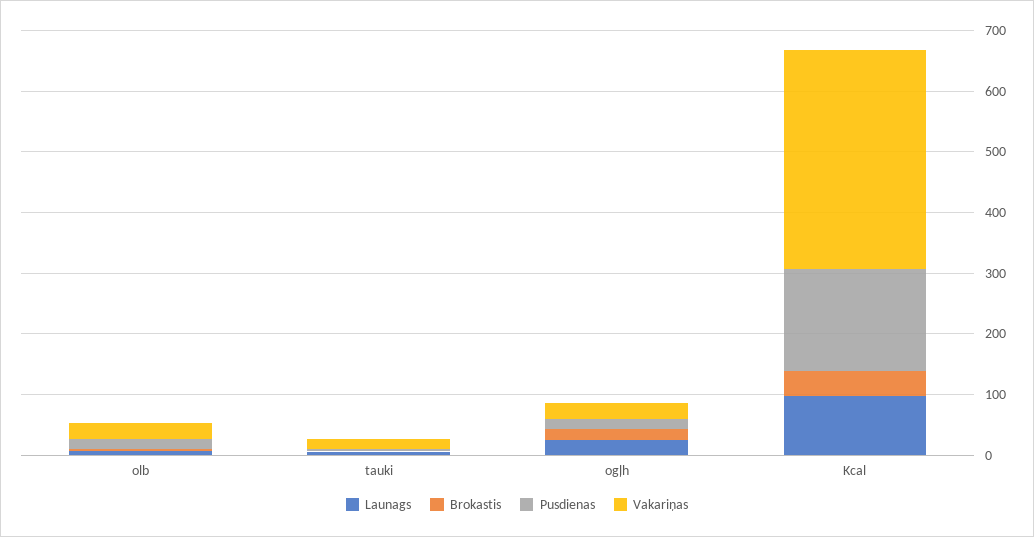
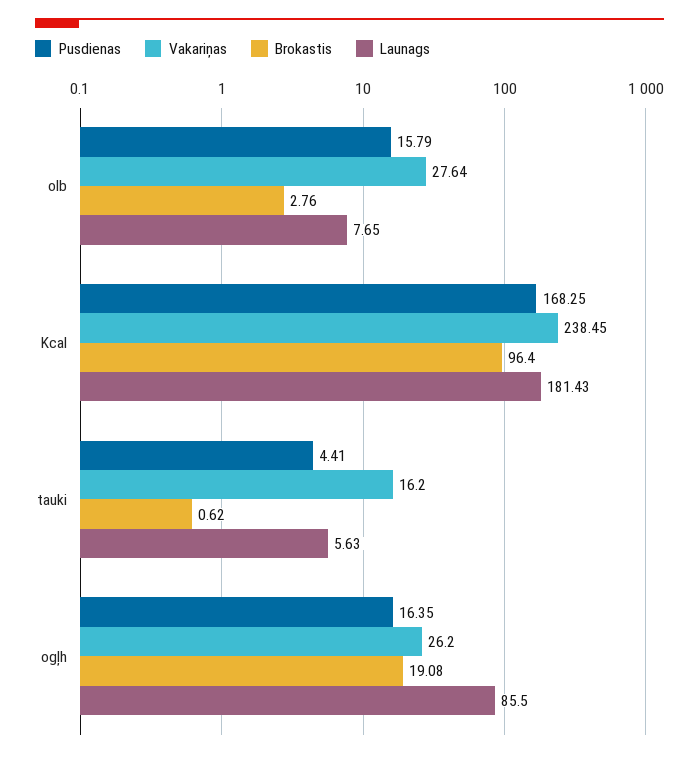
  {
    "Launags": {
      "olb": 7.65,
      "tauki": 5.63,
-     "ogļh": 20,
+     "ogļh": 85.5,
-     "Kcal": 100
+     "Kcal": 181.43
    },
    "Brokastis": {
      "olb": 2.76,
      "tauki": 0.62,
      "ogļh": 19.08,
-     "Kcal": 40
+     "Kcal": 96.4
    },
    "Pusdienas": {
      "olb": 15.79,
      "tauki": 4.41,
      "ogļh": 16.35,
      "Kcal": 168.25
    },
    "Vakariņas": {
      "olb": 27.64,
      "tauki": 16.2,
      "ogļh": 26.2,
-     "Kcal": 360
+     "Kcal": 238.45
    }
  }

